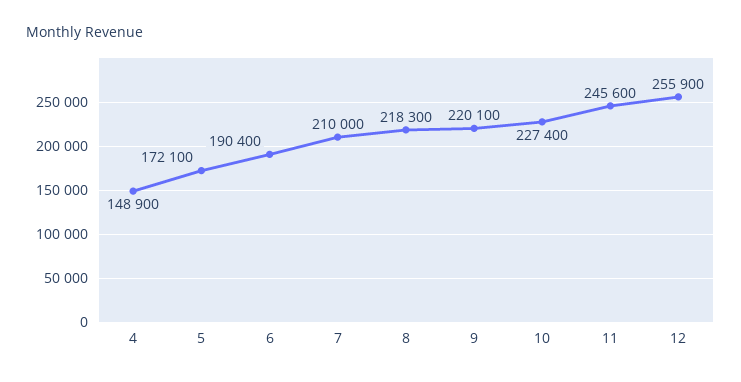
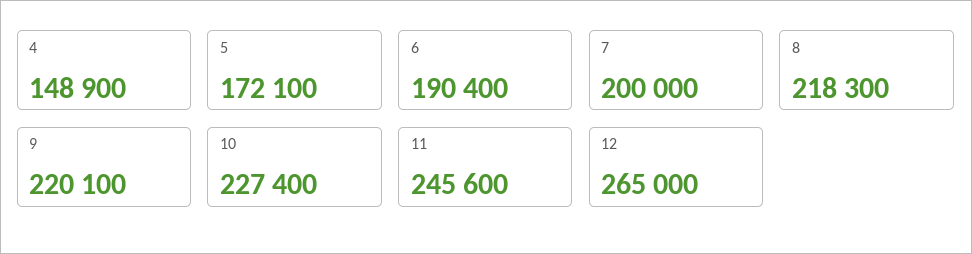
  {
    "4": 148900,
    "5": 172100,
    "6": 190400,
-   "7": 210000,
+   "7": 200000,
    "8": 218300,
    "9": 220100,
    "10": 227400,
    "11": 245600,
-   "12": 255900
+   "12": 265000
  }

